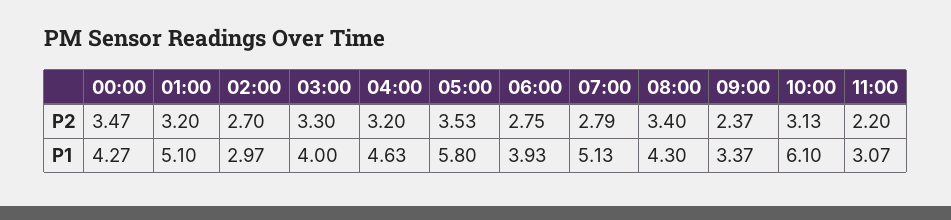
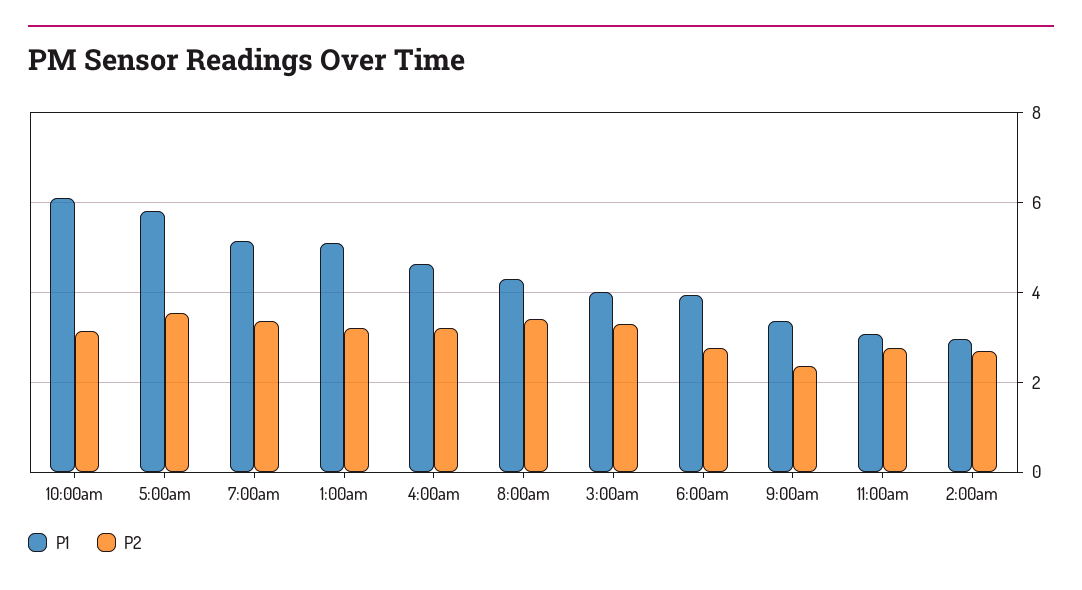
  {
    "P2": {
-     "00:00": 3.47,
      "01:00": 3.2,
      "02:00": 2.7,
      "03:00": 3.3,
      "04:00": 3.2,
      "05:00": 3.53,
      "06:00": 2.75,
-     "07:00": 2.79,
+     "07:00": 3.4,
      "08:00": 3.4,
      "09:00": 2.37,
      "10:00": 3.13,
-     "11:00": 2.2
+     "11:00": 2.8
    },
    "P1": {
-     "00:00": 4.27,
      "01:00": 5.1,
      "02:00": 2.97,
      "03:00": 4,
      "04:00": 4.63,
      "05:00": 5.8,
      "06:00": 3.93,
      "07:00": 5.13,
      "08:00": 4.3,
      "09:00": 3.37,
      "10:00": 6.1,
      "11:00": 3.07
    }
  }

